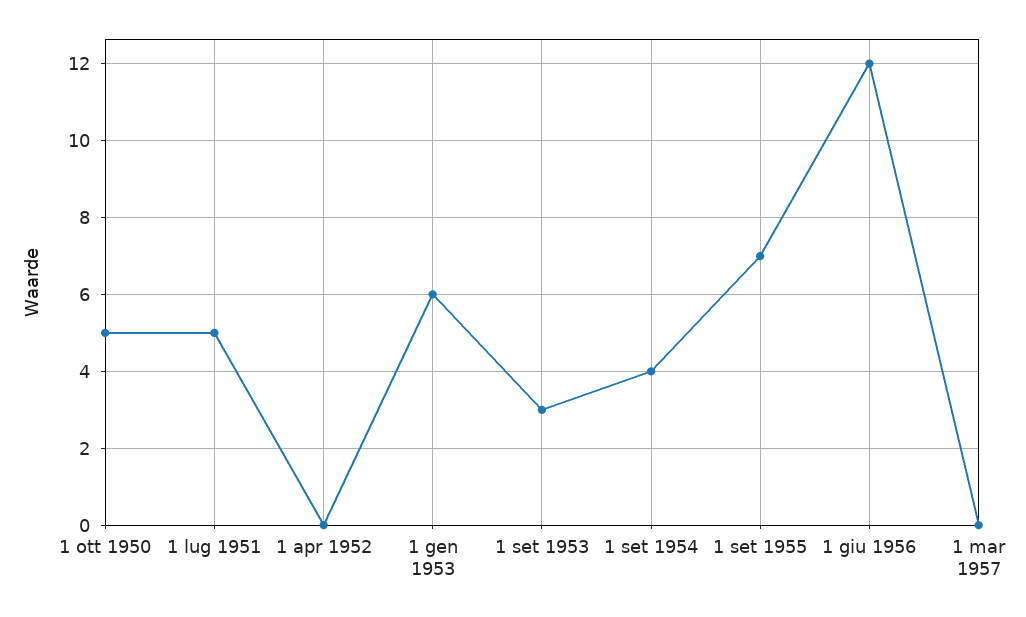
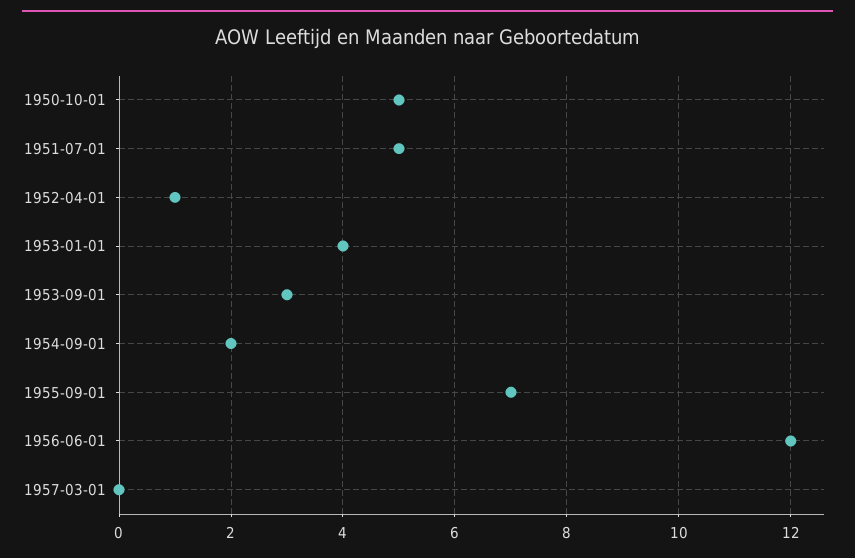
  {
    "1 ott 1950": 5,
    "1 lug 1951": 5,
-   "1 apr 1952": 0,
+   "1 apr 1952": 1,
-   "1 gen 1953": 6,
+   "1 gen 1953": 4,
    "1 set 1953": 3,
-   "1 set 1954": 4,
+   "1 set 1954": 2,
    "1 set 1955": 7,
    "1 giu 1956": 12,
    "1 mar 1957": 0
  }

